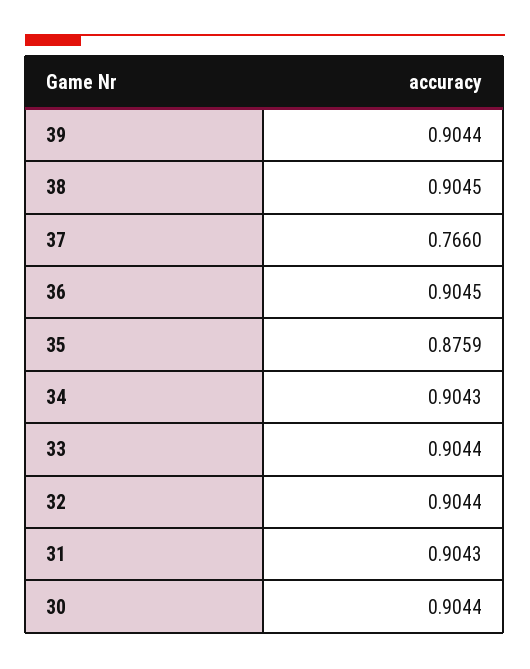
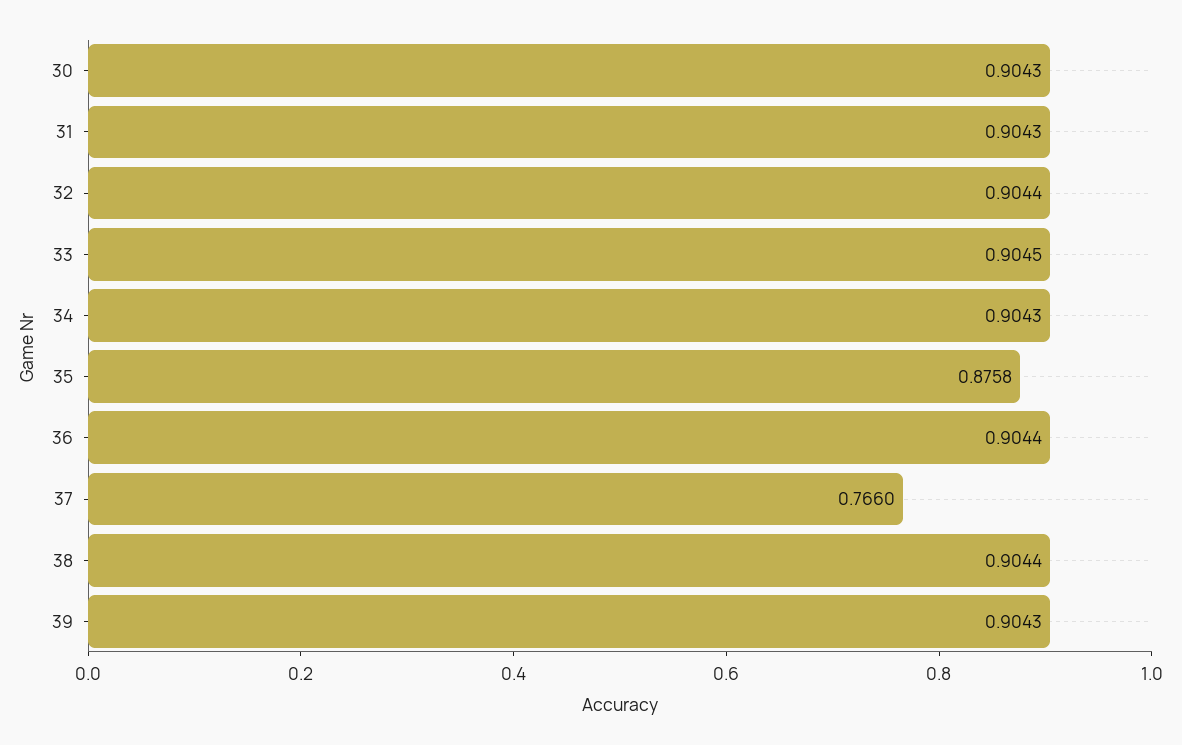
  {
-   "39": 0.9044,
+   "39": 0.9043,
-   "38": 0.9045,
+   "38": 0.9044,
    "37": 0.766,
-   "36": 0.9045,
+   "36": 0.9044,
-   "35": 0.8759,
+   "35": 0.8758,
    "34": 0.9043,
-   "33": 0.9044,
+   "33": 0.9045,
    "32": 0.9044,
    "31": 0.9043,
-   "30": 0.9044
+   "30": 0.9043
  }

